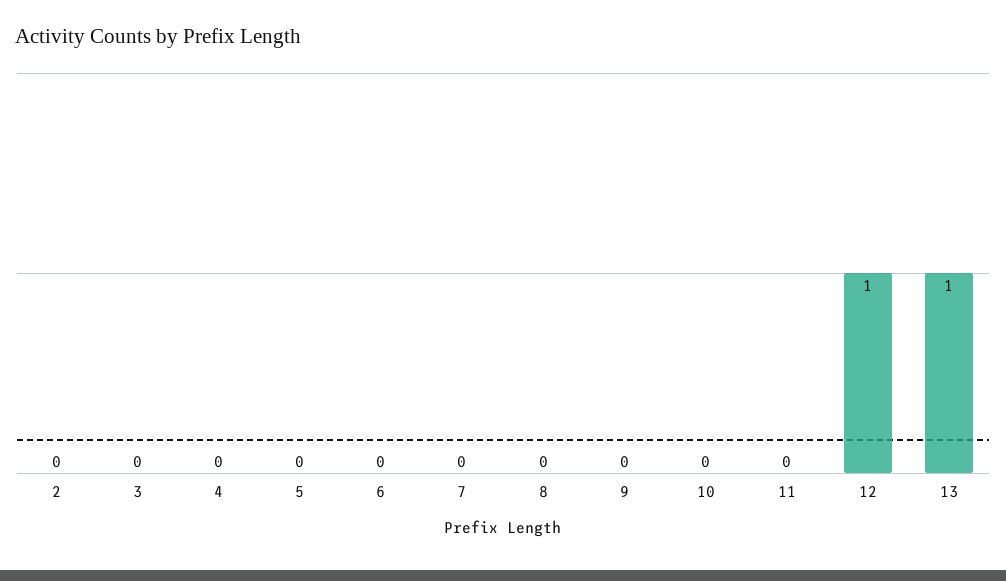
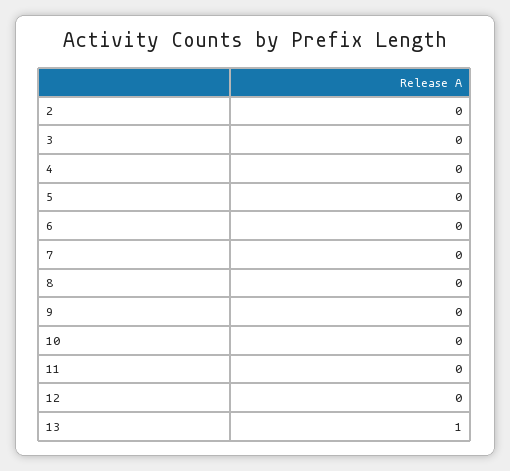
  {
    "2": 0,
    "3": 0,
    "4": 0,
    "5": 0,
    "6": 0,
    "7": 0,
    "8": 0,
    "9": 0,
    "10": 0,
    "11": 0,
-   "12": 1,
+   "12": 0,
    "13": 1
  }

